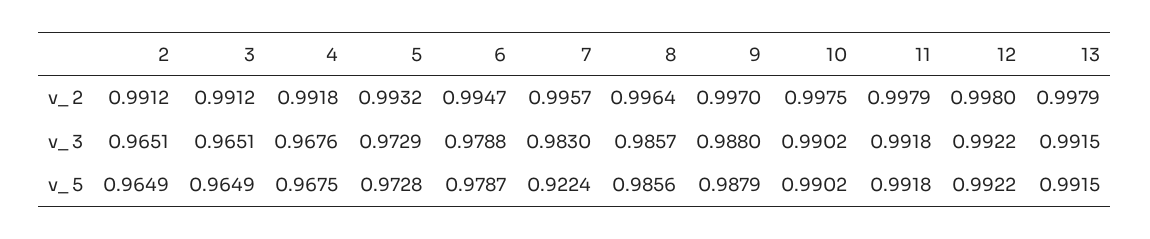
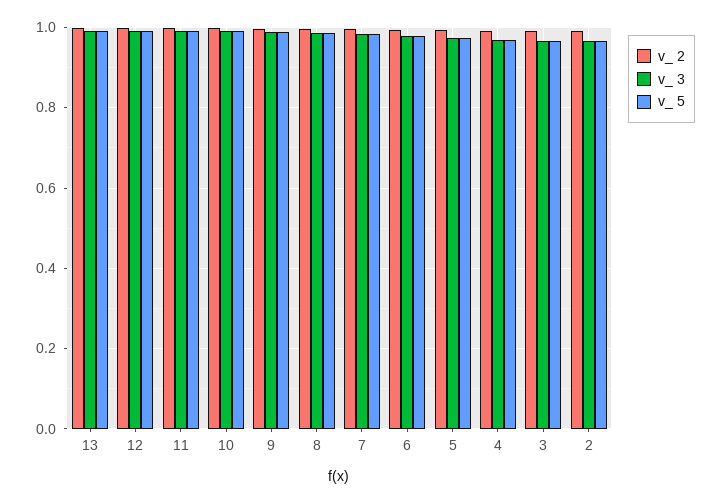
  {
    "v_ 2": {
      "2": 0.9912,
      "3": 0.9912,
      "4": 0.9918,
      "5": 0.9932,
      "6": 0.9947,
      "7": 0.9957,
      "8": 0.9964,
      "9": 0.997,
      "10": 0.9975,
      "11": 0.9979,
      "12": 0.998,
      "13": 0.9979
    },
    "v_ 3": {
      "2": 0.9651,
      "3": 0.9651,
      "4": 0.9676,
      "5": 0.9729,
      "6": 0.9788,
      "7": 0.983,
      "8": 0.9857,
      "9": 0.988,
      "10": 0.9902,
      "11": 0.9918,
      "12": 0.9922,
      "13": 0.9915
    },
    "v_ 5": {
      "2": 0.9649,
      "3": 0.9649,
      "4": 0.9675,
      "5": 0.9728,
      "6": 0.9787,
-     "7": 0.9224,
+     "7": 0.98,
      "8": 0.9856,
      "9": 0.9879,
      "10": 0.9902,
      "11": 0.9918,
      "12": 0.9922,
      "13": 0.9915
    }
  }

